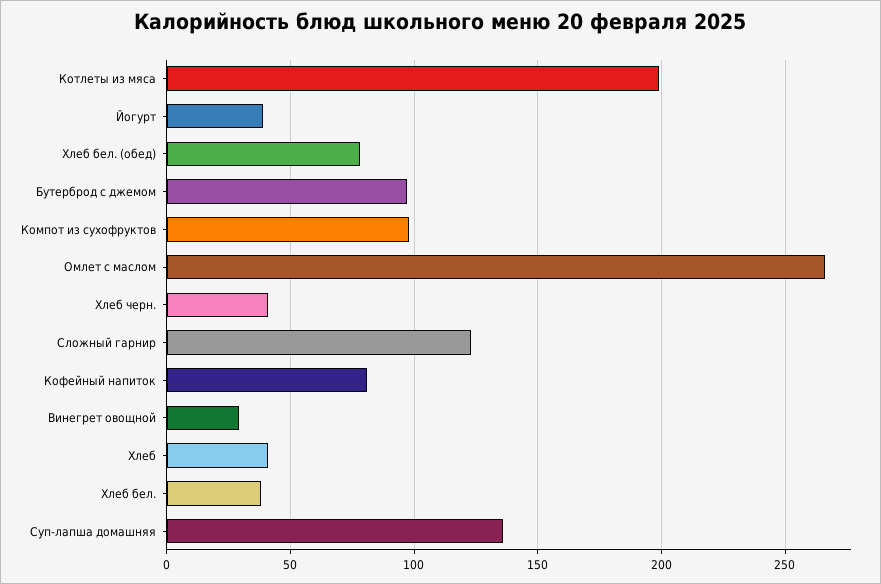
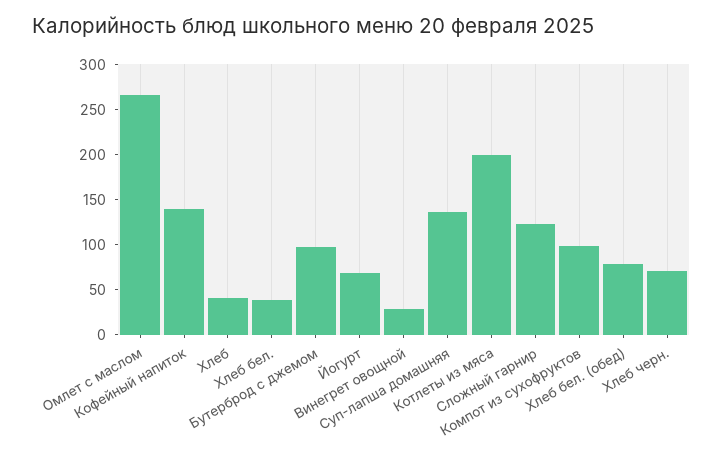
  {
    "Котлеты из мяса": 200,
-   "Йогурт": 40,
+   "Йогурт": 70,
    "Хлеб бел. (обед)": 80,
    "Бутерброд с джемом": 95,
    "Компот из сухофруктов": 100,
    "Омлет с маслом": 265,
-   "Хлеб черн.": 40,
+   "Хлеб черн.": 70,
    "Сложный гарнир": 125,
-   "Кофейный напиток": 80,
+   "Кофейный напиток": 140,
    "Винегрет овощной": 30,
    "Хлеб": 40,
    "Хлеб бел.": 40,
    "Суп-лапша домашняя": 135
  }

